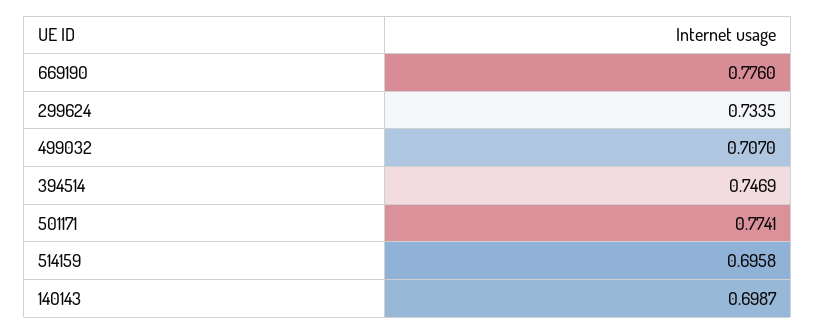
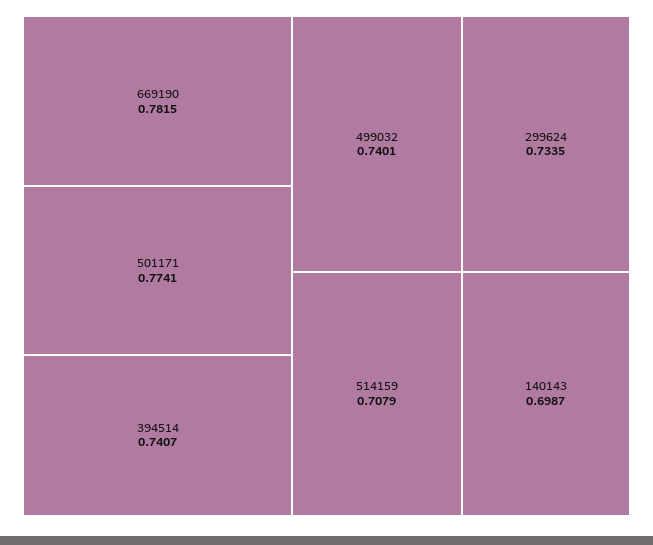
  {
-   "669190": 0.776,
+   "669190": 0.7815,
    "299624": 0.7335,
-   "499032": 0.707,
+   "499032": 0.7401,
-   "394514": 0.7469,
+   "394514": 0.7407,
    "501171": 0.7741,
-   "514159": 0.6958,
+   "514159": 0.7079,
    "140143": 0.6987
  }

